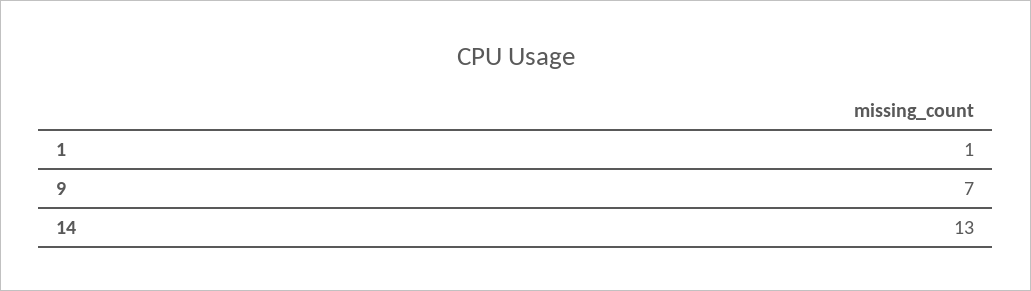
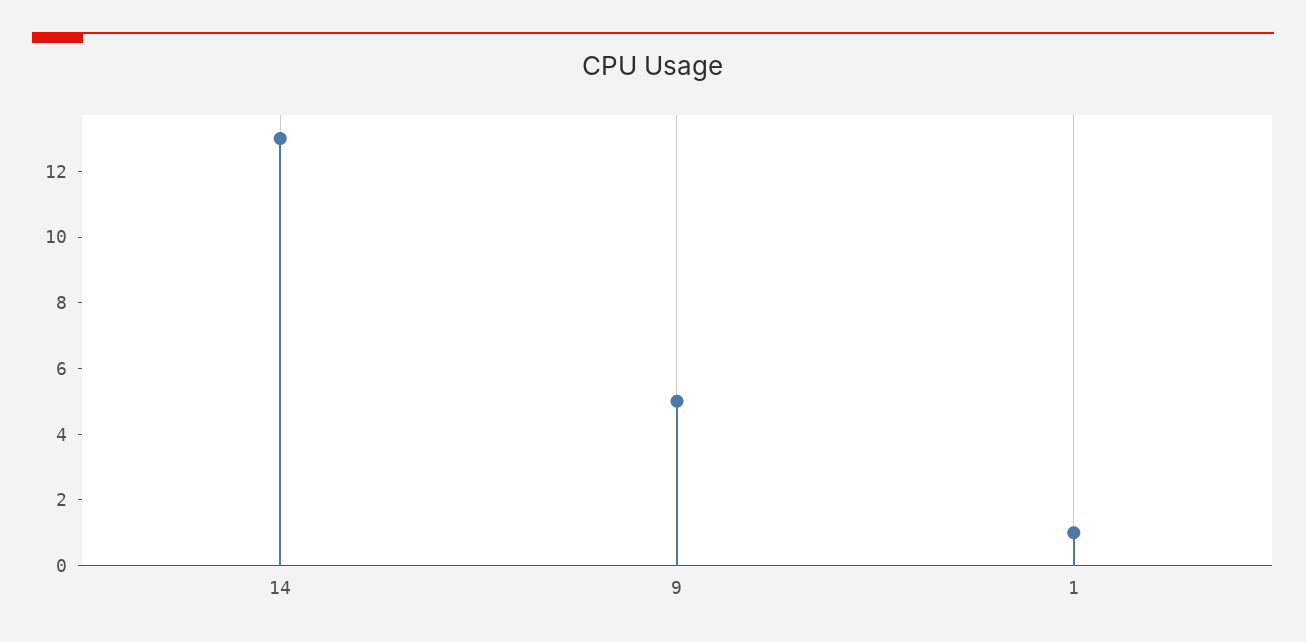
  {
    "1": 1,
-   "9": 7,
+   "9": 5,
    "14": 13
  }

